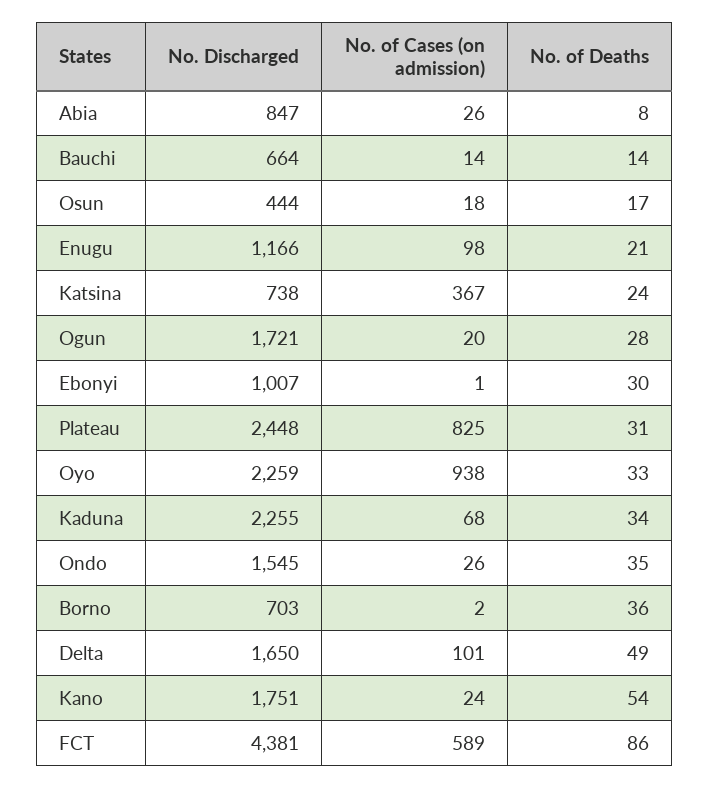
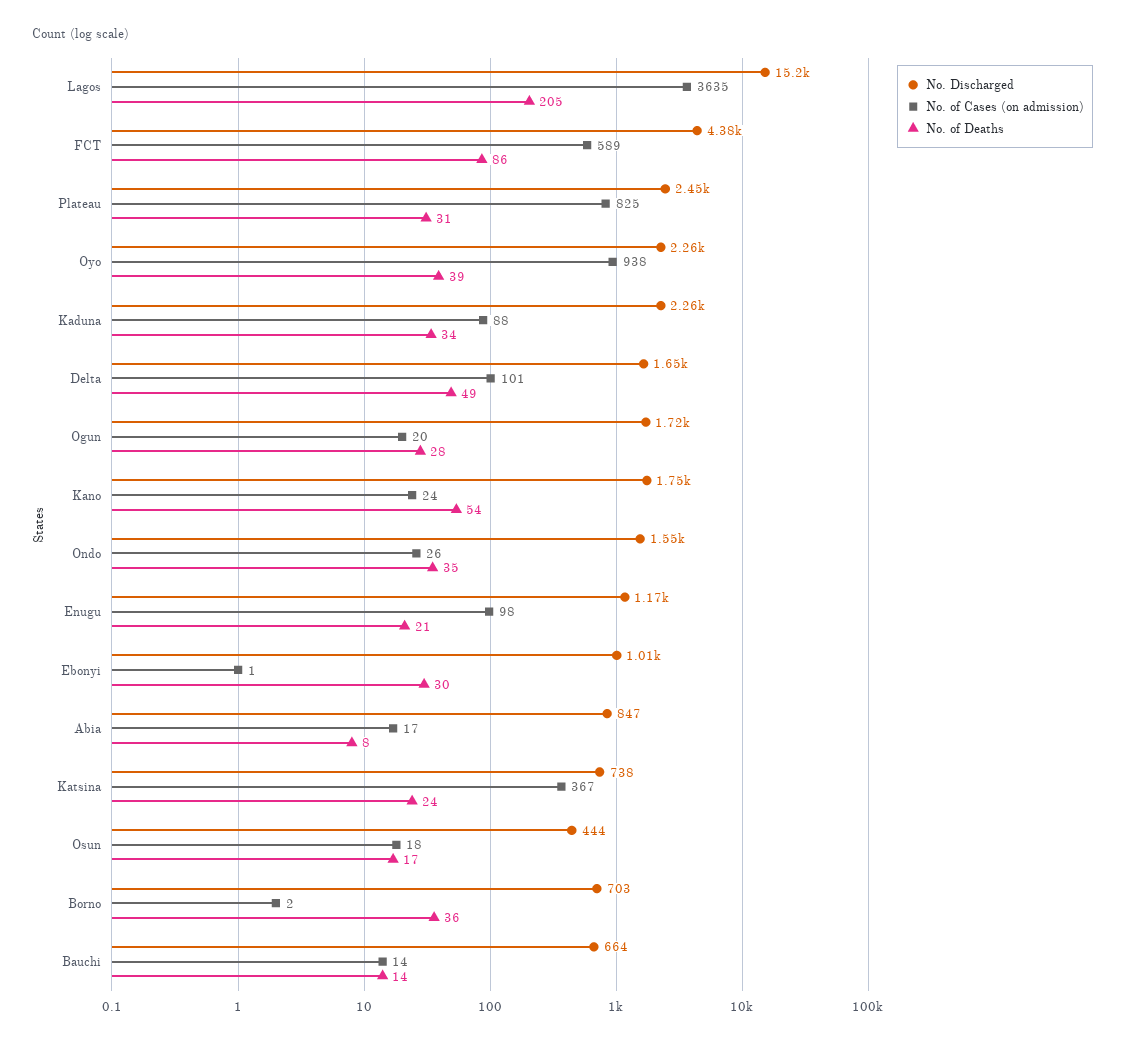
  {
    "No. Discharged": {
      "Abia": 847,
      "Bauchi": 664,
      "Osun": 444,
      "Enugu": 1166,
      "Katsina": 738,
      "Ogun": 1721,
      "Ebonyi": 1007,
      "Plateau": 2448,
      "Oyo": 2259,
      "Kaduna": 2255,
      "Ondo": 1545,
      "Borno": 703,
      "Delta": 1650,
      "Kano": 1751,
-     "FCT": 4381
+     "FCT": 4381,
+     "Lagos": 15200
    },
    "No. of Cases (on admission)": {
-     "Abia": 26,
+     "Abia": 17,
      "Bauchi": 14,
      "Osun": 18,
      "Enugu": 98,
      "Katsina": 367,
      "Ogun": 20,
      "Ebonyi": 1,
      "Plateau": 825,
      "Oyo": 938,
-     "Kaduna": 68,
+     "Kaduna": 88,
      "Ondo": 26,
      "Borno": 2,
      "Delta": 101,
      "Kano": 24,
-     "FCT": 589
+     "FCT": 589,
+     "Lagos": 3635
    },
    "No. of Deaths": {
      "Abia": 8,
      "Bauchi": 14,
      "Osun": 17,
      "Enugu": 21,
      "Katsina": 24,
      "Ogun": 28,
      "Ebonyi": 30,
      "Plateau": 31,
-     "Oyo": 33,
+     "Oyo": 39,
      "Kaduna": 34,
      "Ondo": 35,
      "Borno": 36,
      "Delta": 49,
      "Kano": 54,
-     "FCT": 86
+     "FCT": 86,
+     "Lagos": 205
    }
  }

